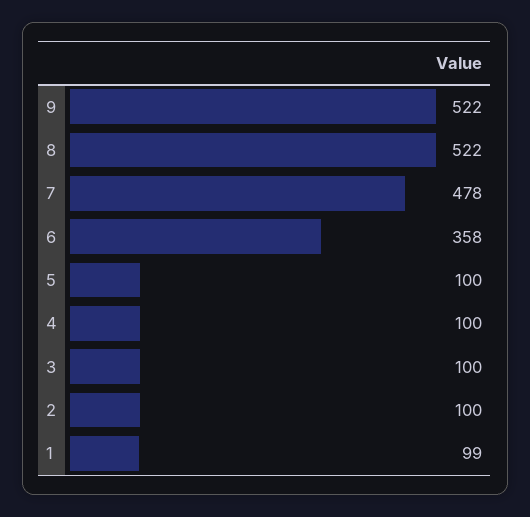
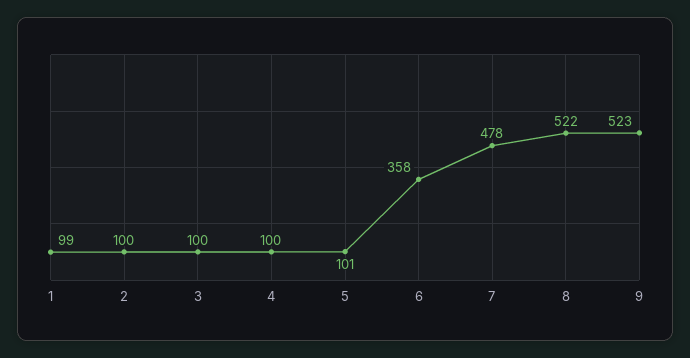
  {
-   "9": 522,
+   "9": 523,
    "8": 522,
    "7": 478,
    "6": 358,
-   "5": 100,
+   "5": 101,
    "4": 100,
    "3": 100,
    "2": 100,
    "1": 99
  }

